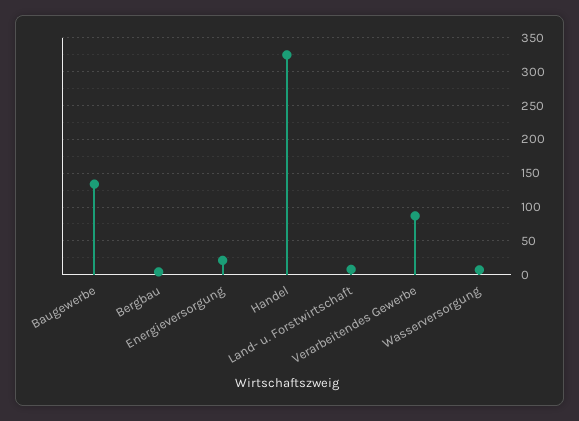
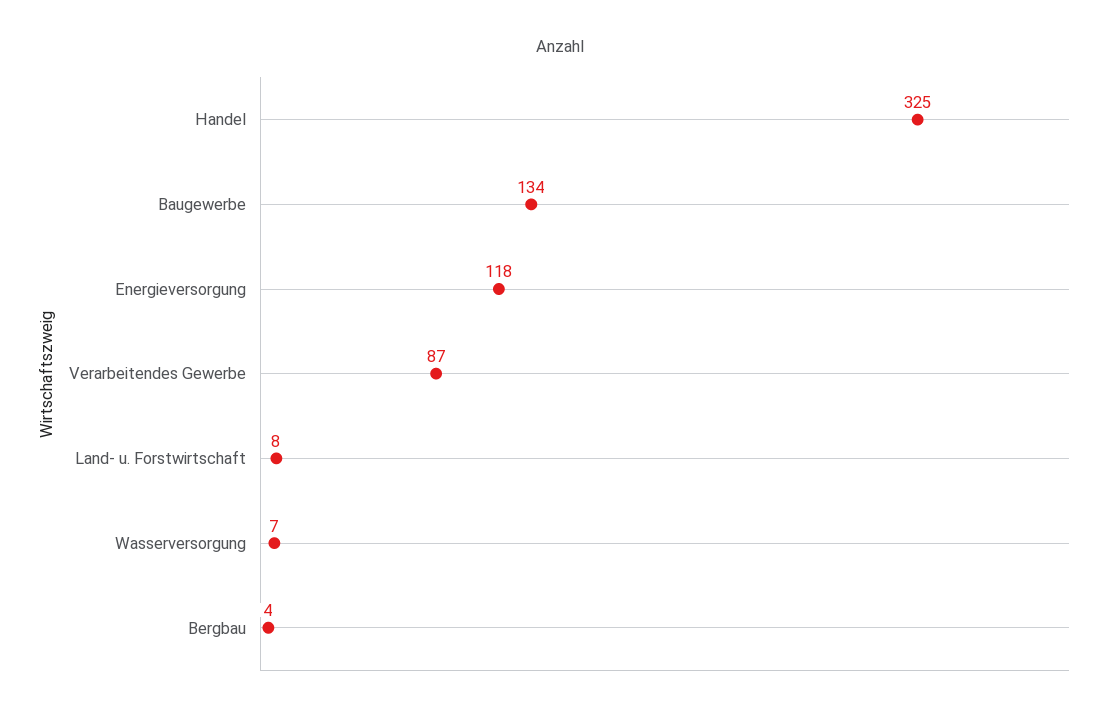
  {
    "Baugewerbe": 134,
    "Bergbau": 4,
-   "Energieversorgung": 20,
+   "Energieversorgung": 118,
    "Handel": 325,
    "Land- u. Forstwirtschaft": 8,
    "Verarbeitendes Gewerbe": 87,
    "Wasserversorgung": 7
  }

